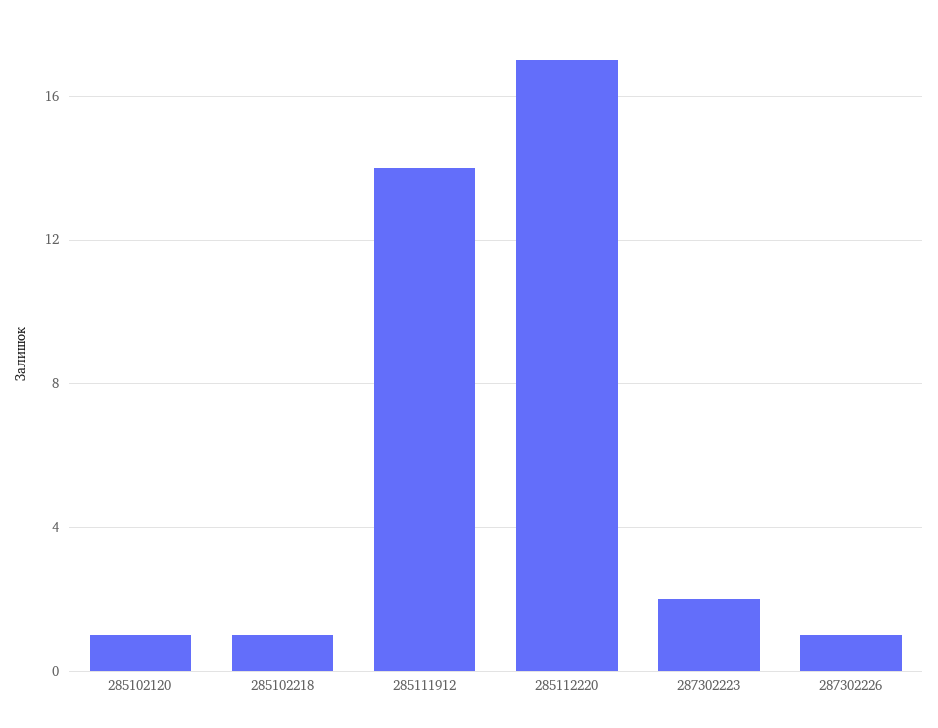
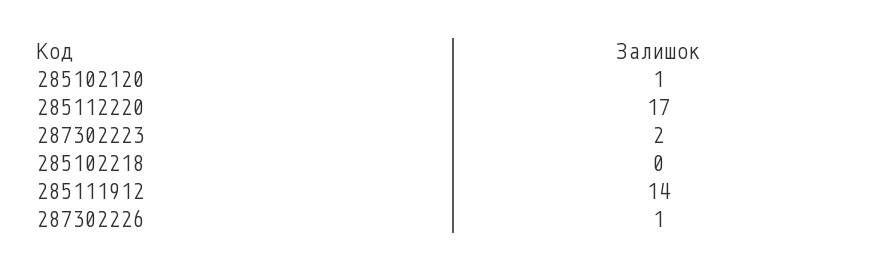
  {
    "285102120": 1,
-   "285102218": 1,
+   "285102218": 0,
    "285111912": 14,
    "285112220": 17,
    "287302223": 2,
    "287302226": 1
  }

